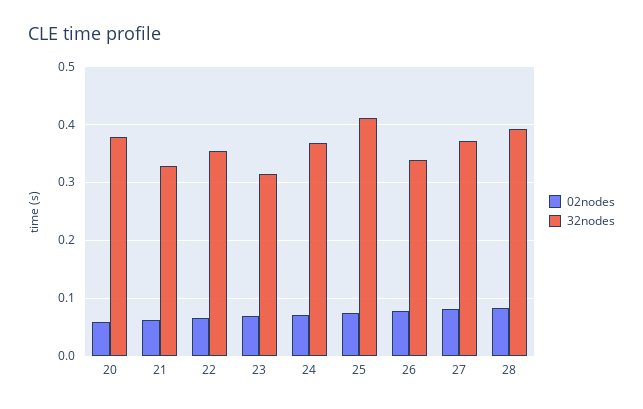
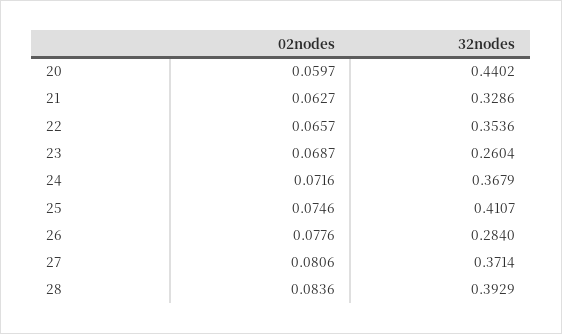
  {
    "02nodes": {
      "20": 0.0597,
      "21": 0.0627,
      "22": 0.0657,
      "23": 0.0687,
      "24": 0.0716,
      "25": 0.0746,
      "26": 0.0776,
      "27": 0.0806,
      "28": 0.0836
    },
    "32nodes": {
-     "20": 0.38,
+     "20": 0.4402,
      "21": 0.3286,
      "22": 0.3536,
-     "23": 0.32,
+     "23": 0.2604,
      "24": 0.3679,
      "25": 0.4107,
-     "26": 0.34,
+     "26": 0.284,
      "27": 0.3714,
      "28": 0.3929
    }
  }

